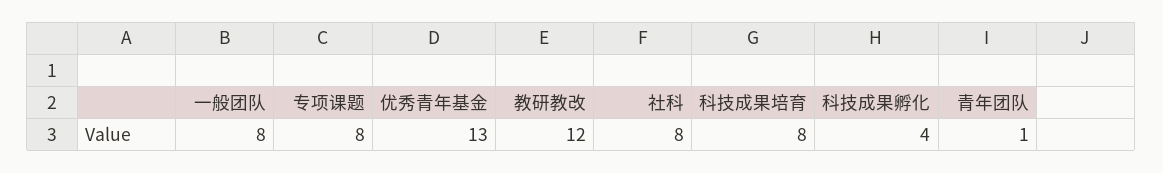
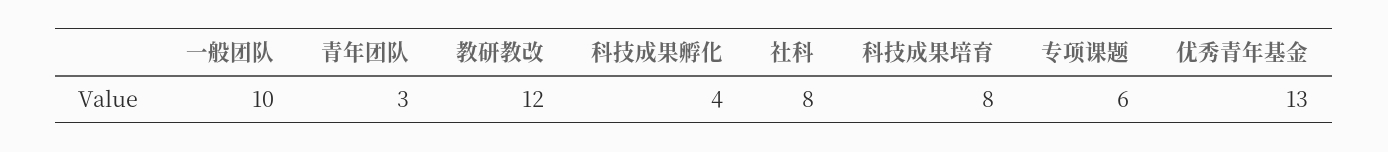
  {
-   "一般团队": 8,
+   "一般团队": 10,
-   "专项课题": 8,
+   "专项课题": 6,
    "优秀青年基金": 13,
    "教研教改": 12,
    "社科": 8,
    "科技成果培育": 8,
    "科技成果孵化": 4,
-   "青年团队": 1
+   "青年团队": 3
  }

